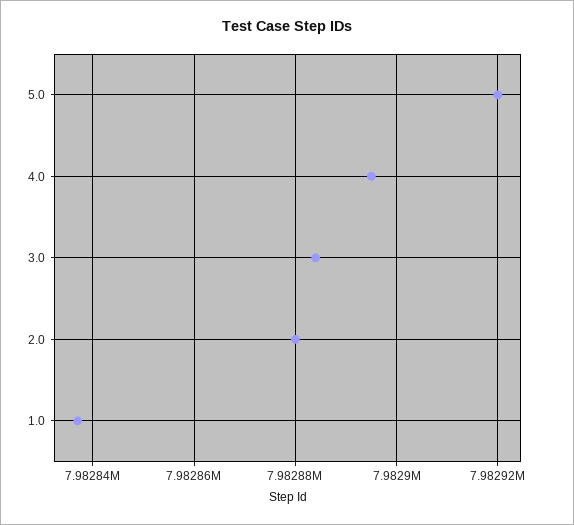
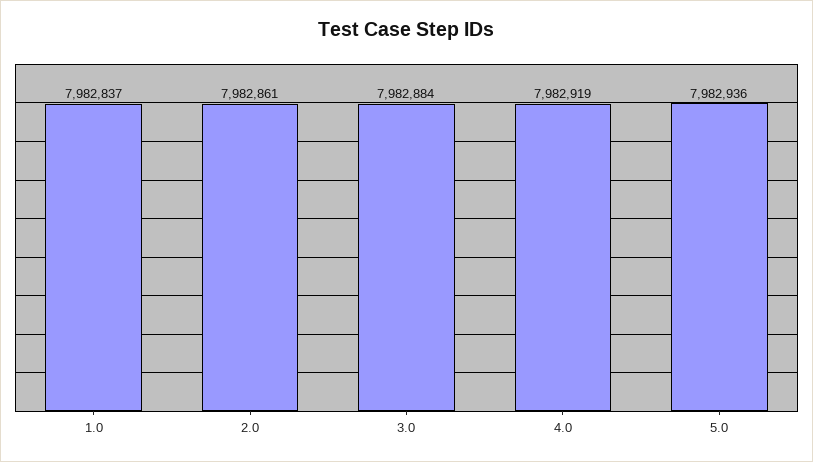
  {
-   "5.0": 7982920,
+   "5.0": 7982936,
-   "4.0": 7982895,
+   "4.0": 7982919,
    "3.0": 7982884,
-   "2.0": 7982880,
+   "2.0": 7982861,
    "1.0": 7982837
  }

